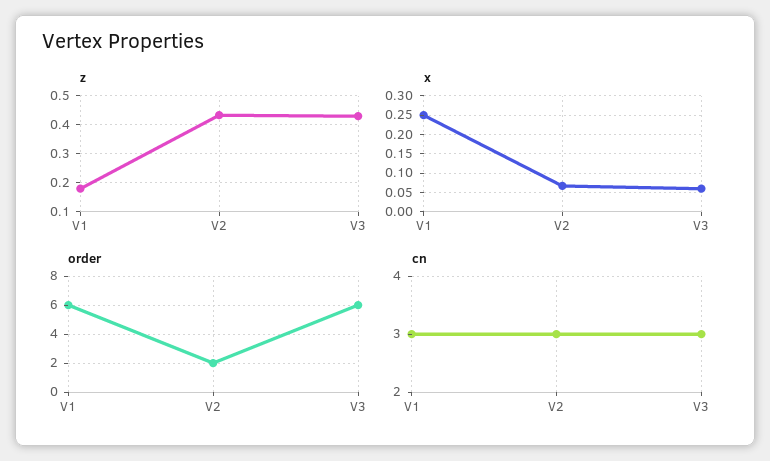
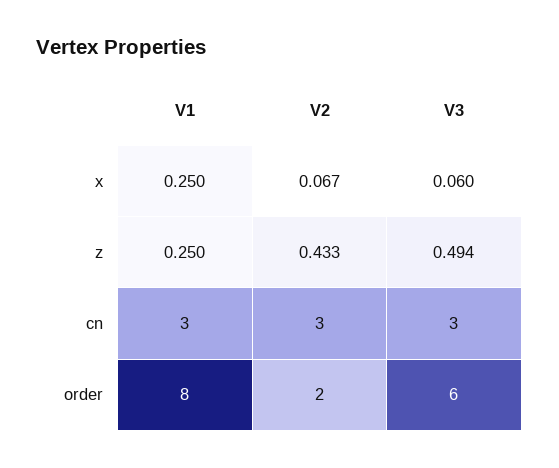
  {
    "z": {
-     "V1": 0.175,
+     "V1": 0.25,
      "V2": 0.433,
-     "V3": 0.425
+     "V3": 0.494
    },
    "x": {
      "V1": 0.25,
      "V2": 0.067,
      "V3": 0.06
    },
    "order": {
-     "V1": 6,
+     "V1": 8,
      "V2": 2,
      "V3": 6
    },
    "cn": {
      "V1": 3,
      "V2": 3,
      "V3": 3
    }
  }

